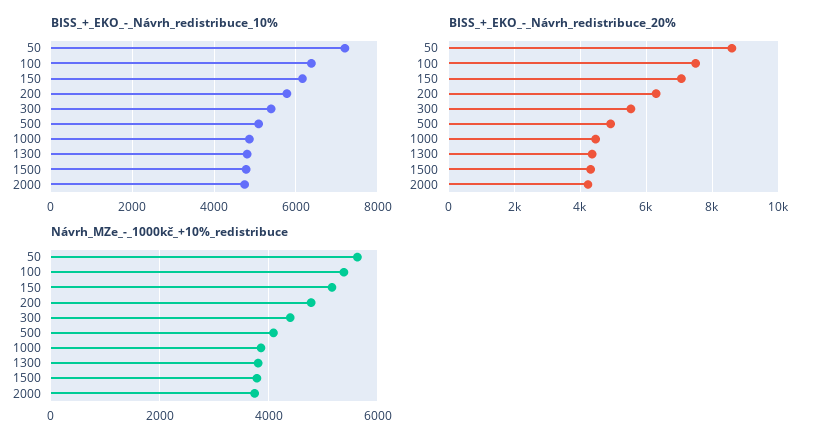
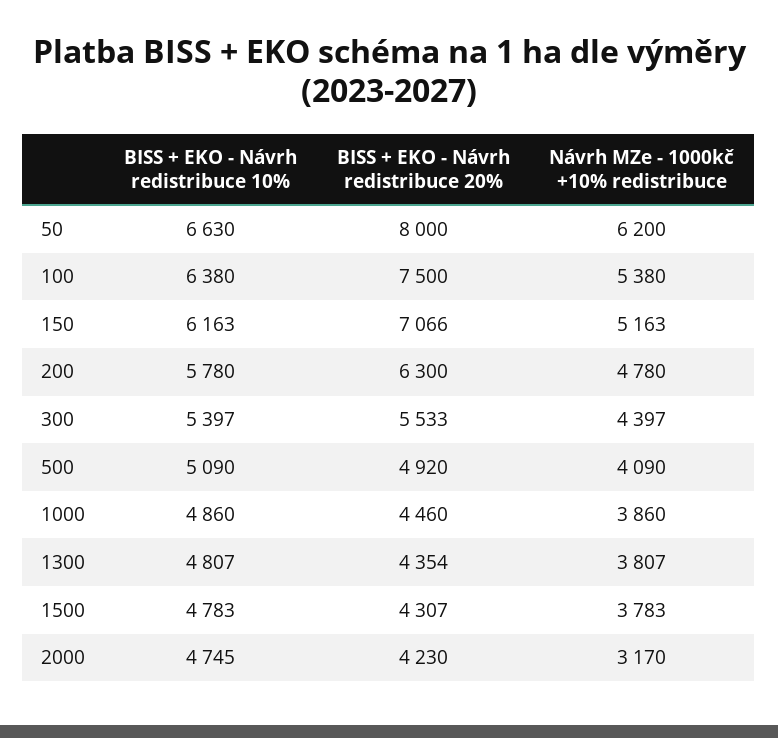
  {
    "BISS_+_EKO_-_Návrh_redistribuce_10%": {
-     "50": 7200,
+     "50": 6630,
      "100": 6380,
      "150": 6163,
      "200": 5780,
      "300": 5397,
      "500": 5090,
      "1000": 4860,
      "1300": 4807,
      "1500": 4783,
      "2000": 4745
    },
    "BISS_+_EKO_-_Návrh_redistribuce_20%": {
-     "50": 8600,
+     "50": 8000,
      "100": 7500,
      "150": 7066,
      "200": 6300,
      "300": 5533,
      "500": 4920,
      "1000": 4460,
      "1300": 4354,
      "1500": 4307,
      "2000": 4230
    },
    "Návrh_MZe_-_1000kč_+10%_redistribuce": {
-     "50": 5600,
+     "50": 6200,
      "100": 5380,
      "150": 5163,
      "200": 4780,
      "300": 4397,
      "500": 4090,
      "1000": 3860,
      "1300": 3807,
      "1500": 3783,
-     "2000": 3800
+     "2000": 3170
    }
  }

